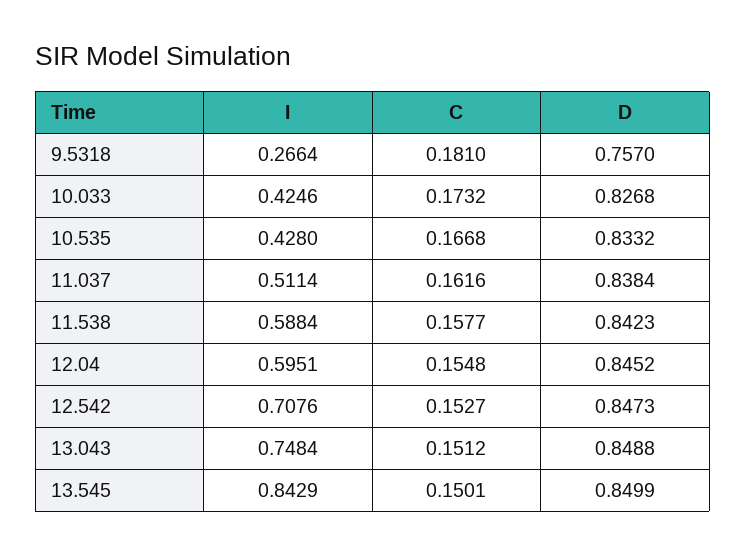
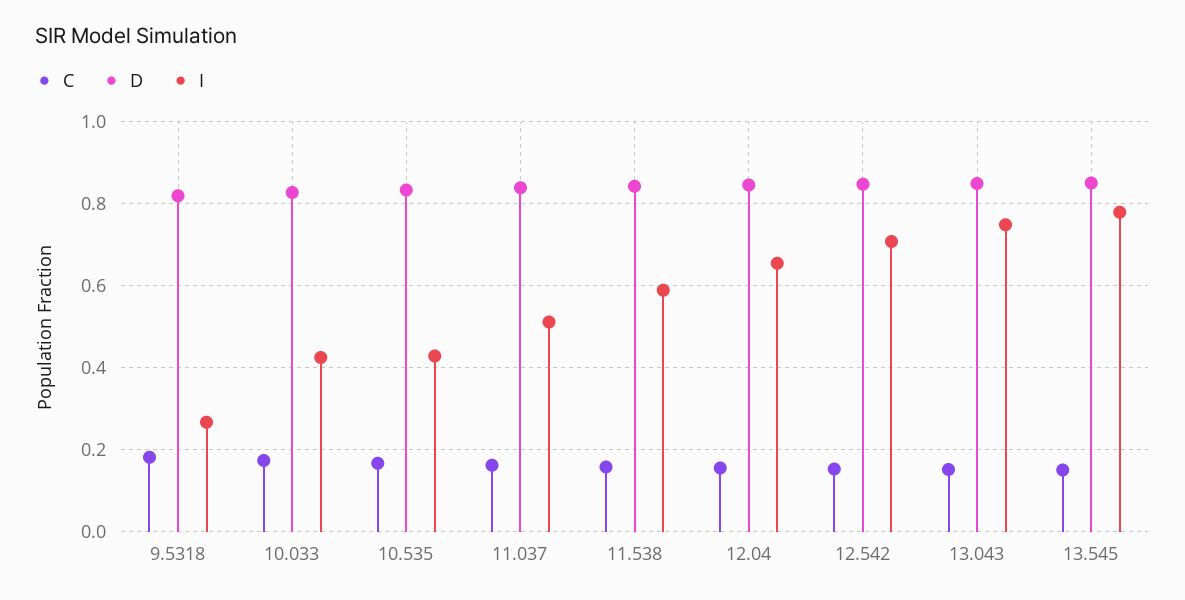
  {
    "I": {
      "9.5318": 0.2664,
      "10.033": 0.4246,
      "10.535": 0.428,
      "11.037": 0.5114,
      "11.538": 0.5884,
-     "12.04": 0.5951,
+     "12.04": 0.66,
      "12.542": 0.7076,
      "13.043": 0.7484,
-     "13.545": 0.8429
+     "13.545": 0.78
    },
    "C": {
      "9.5318": 0.181,
      "10.033": 0.1732,
      "10.535": 0.1668,
      "11.037": 0.1616,
      "11.538": 0.1577,
      "12.04": 0.1548,
      "12.542": 0.1527,
      "13.043": 0.1512,
      "13.545": 0.1501
    },
    "D": {
-     "9.5318": 0.757,
+     "9.5318": 0.82,
      "10.033": 0.8268,
      "10.535": 0.8332,
      "11.037": 0.8384,
      "11.538": 0.8423,
      "12.04": 0.8452,
      "12.542": 0.8473,
      "13.043": 0.8488,
      "13.545": 0.8499
    }
  }

